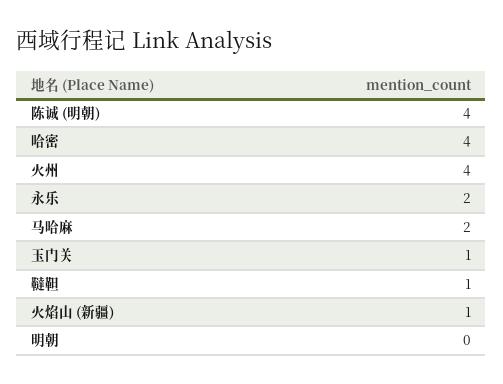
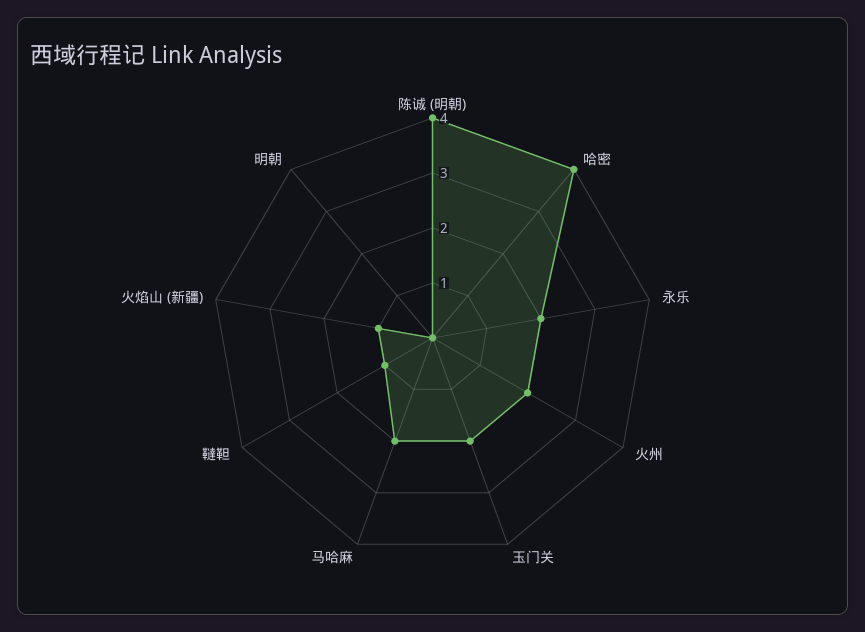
  {
    "陈诚 (明朝)": 4,
    "哈密": 4,
-   "火州": 4,
+   "火州": 2,
    "永乐": 2,
    "马哈麻": 2,
-   "玉门关": 1,
+   "玉门关": 2,
    "韃靼": 1,
    "火焰山 (新疆)": 1,
    "明朝": 0
  }

